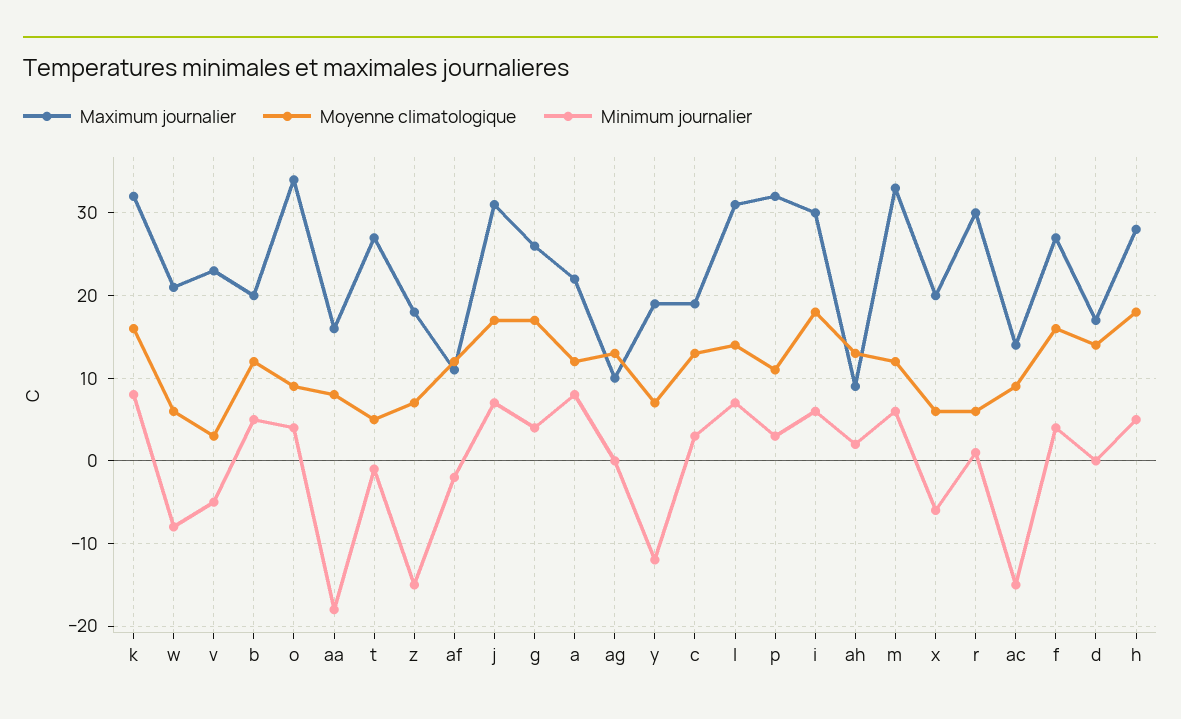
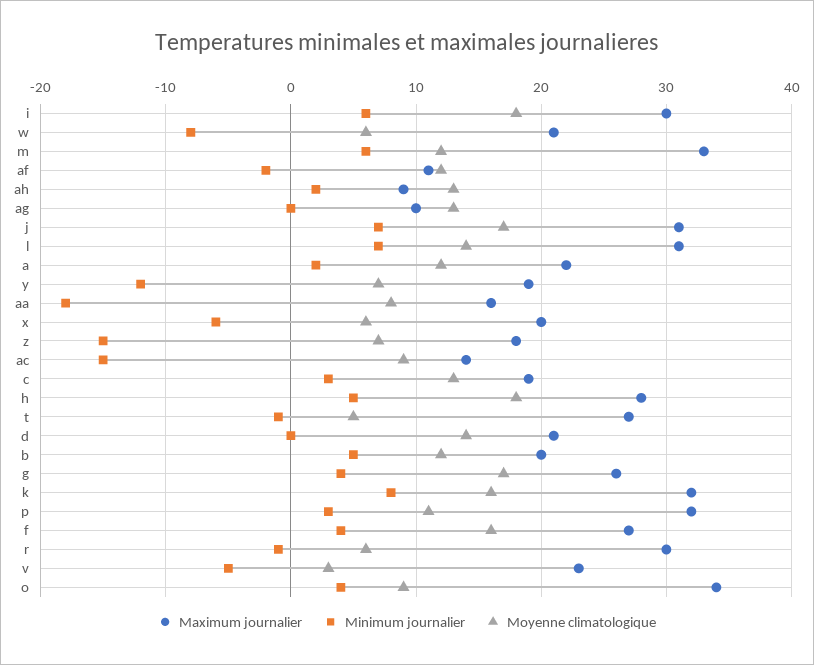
  {
    "Maximum journalier": {
      "k": 32,
      "w": 21,
      "v": 23,
      "b": 20,
      "o": 34,
      "aa": 16,
      "t": 27,
      "z": 18,
      "af": 11,
      "j": 31,
      "g": 26,
      "a": 22,
      "ag": 10,
      "y": 19,
      "c": 19,
      "l": 31,
      "p": 32,
      "i": 30,
      "ah": 9,
      "m": 33,
      "x": 20,
      "r": 30,
      "ac": 14,
      "f": 27,
-     "d": 17,
+     "d": 21,
      "h": 28
    },
    "Moyenne climatologique": {
      "k": 16,
      "w": 6,
      "v": 3,
      "b": 12,
      "o": 9,
      "aa": 8,
      "t": 5,
      "z": 7,
      "af": 12,
      "j": 17,
      "g": 17,
      "a": 12,
      "ag": 13,
      "y": 7,
      "c": 13,
      "l": 14,
      "p": 11,
      "i": 18,
      "ah": 13,
      "m": 12,
      "x": 6,
      "r": 6,
      "ac": 9,
      "f": 16,
      "d": 14,
      "h": 18
    },
    "Minimum journalier": {
      "k": 8,
      "w": -8,
      "v": -5,
      "b": 5,
      "o": 4,
      "aa": -18,
      "t": -1,
      "z": -15,
      "af": -2,
      "j": 7,
      "g": 4,
-     "a": 8,
+     "a": 2,
      "ag": 0,
      "y": -12,
      "c": 3,
      "l": 7,
      "p": 3,
      "i": 6,
      "ah": 2,
      "m": 6,
      "x": -6,
-     "r": 1,
+     "r": -1,
      "ac": -15,
      "f": 4,
      "d": 0,
      "h": 5
    }
  }

